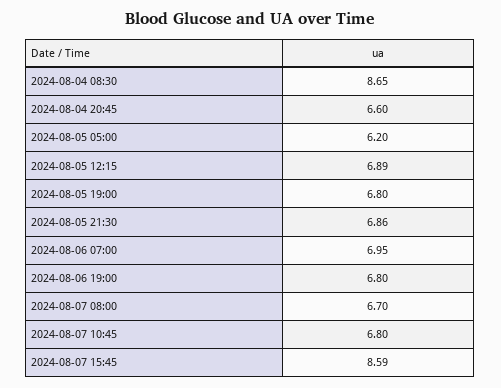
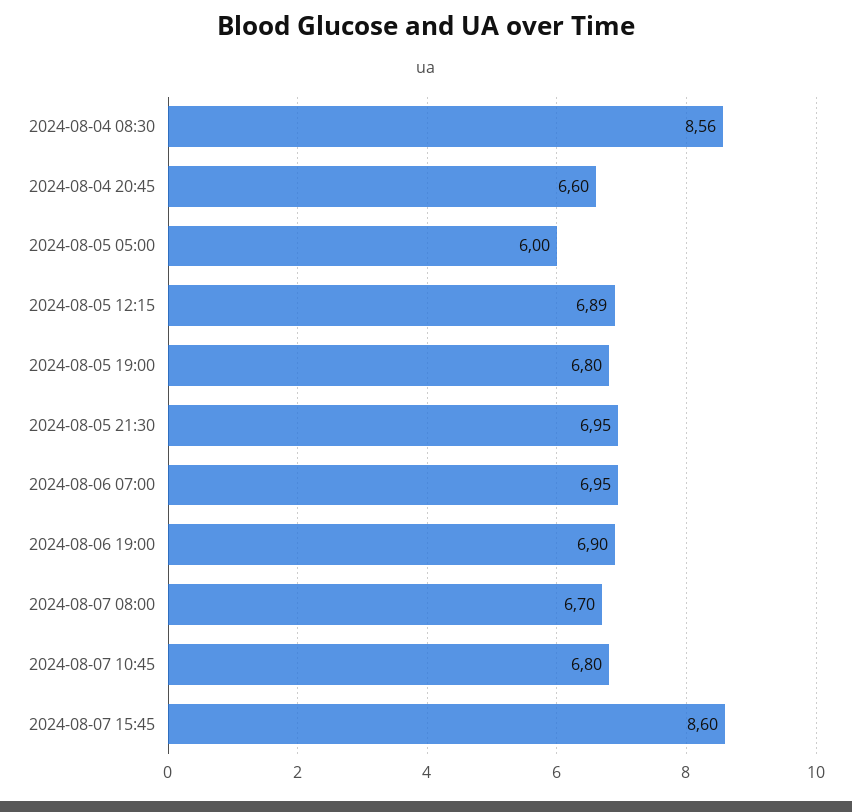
  {
-   "2024-08-04 08:30": 8.65,
+   "2024-08-04 08:30": 8.56,
    "2024-08-04 20:45": 6.6,
-   "2024-08-05 05:00": 6.2,
+   "2024-08-05 05:00": 6,
    "2024-08-05 12:15": 6.89,
    "2024-08-05 19:00": 6.8,
-   "2024-08-05 21:30": 6.86,
+   "2024-08-05 21:30": 6.95,
    "2024-08-06 07:00": 6.95,
-   "2024-08-06 19:00": 6.8,
+   "2024-08-06 19:00": 6.9,
    "2024-08-07 08:00": 6.7,
    "2024-08-07 10:45": 6.8,
-   "2024-08-07 15:45": 8.59
+   "2024-08-07 15:45": 8.6
  }

